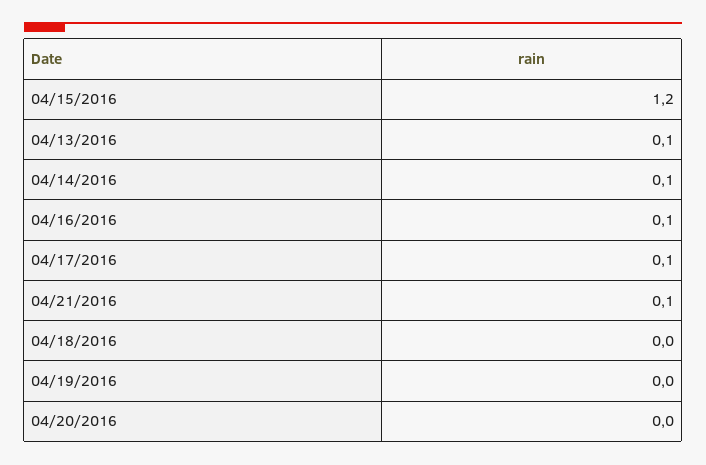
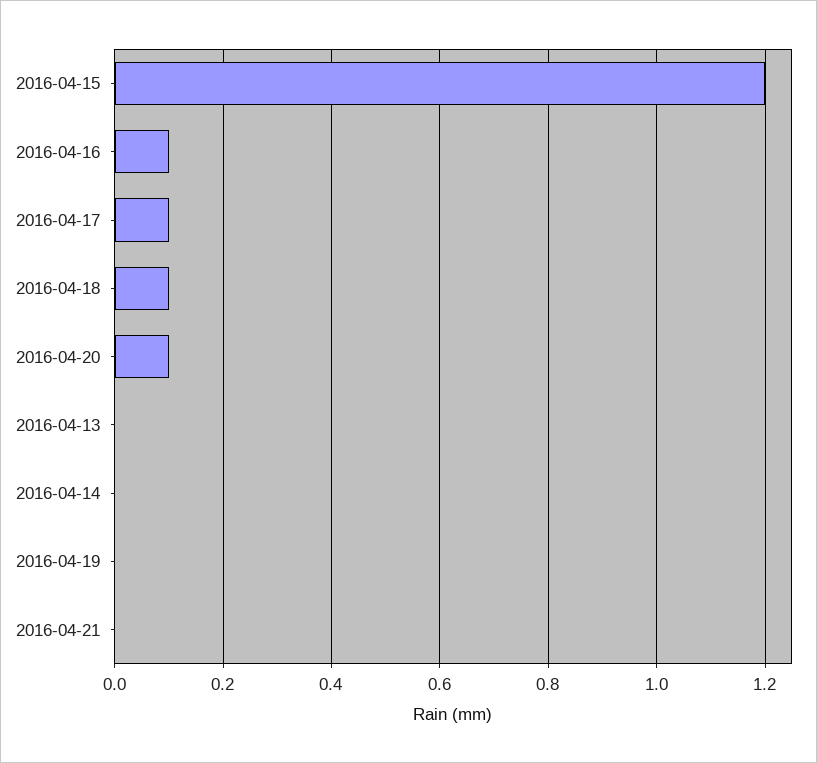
  {
    "04/15/2016": 1.2,
-   "04/13/2016": 0.1,
+   "04/13/2016": 0,
-   "04/14/2016": 0.1,
+   "04/14/2016": 0,
    "04/16/2016": 0.1,
    "04/17/2016": 0.1,
-   "04/21/2016": 0.1,
+   "04/21/2016": 0,
-   "04/18/2016": 0,
+   "04/18/2016": 0.1,
    "04/19/2016": 0,
-   "04/20/2016": 0
+   "04/20/2016": 0.1
  }

